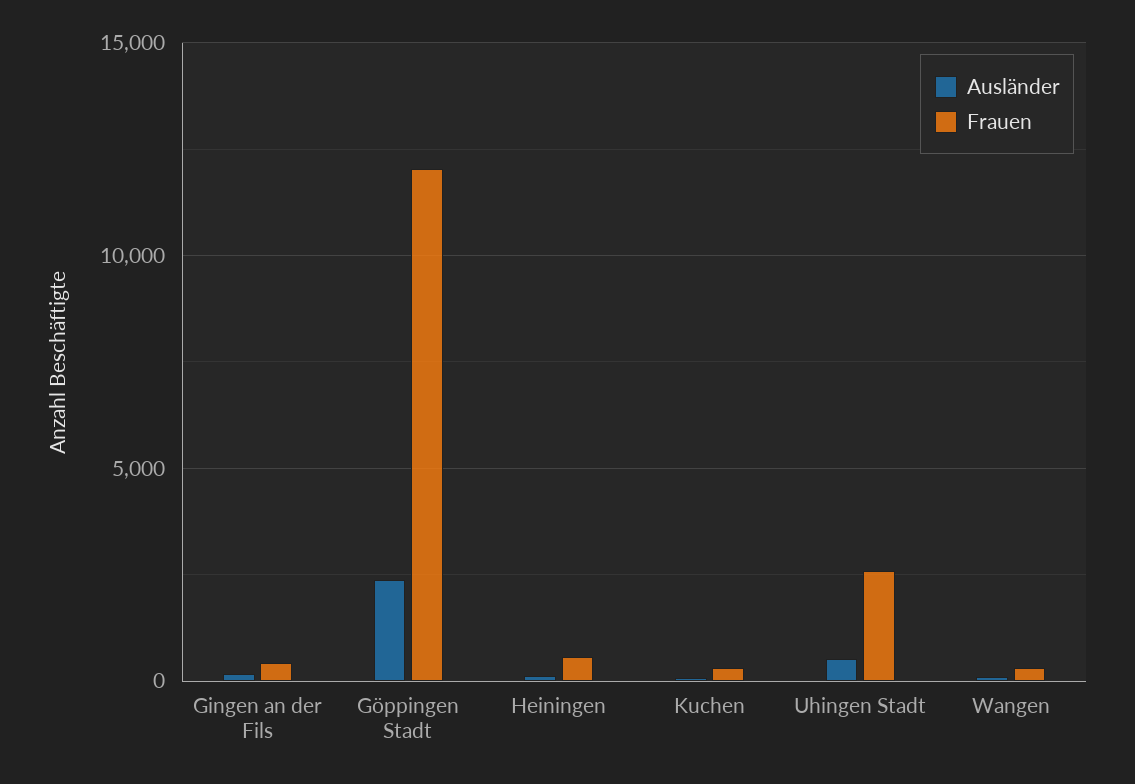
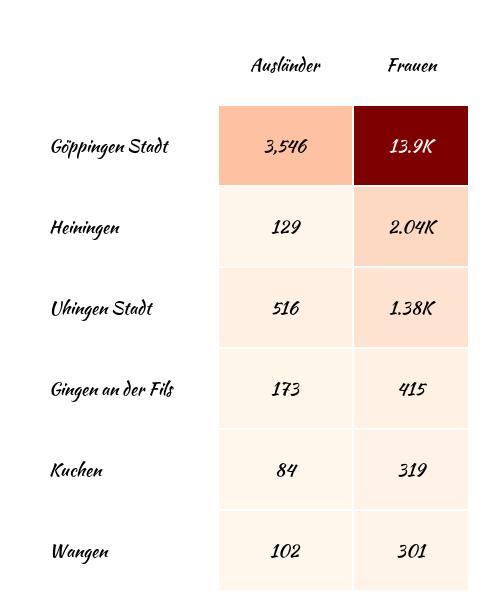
  {
    "Ausländer": {
      "Gingen an der Fils": 173,
-     "Göppingen Stadt": 2500,
+     "Göppingen Stadt": 3546,
      "Heiningen": 129,
      "Kuchen": 84,
      "Uhingen Stadt": 516,
      "Wangen": 102
    },
    "Frauen": {
      "Gingen an der Fils": 415,
-     "Göppingen Stadt": 12000,
+     "Göppingen Stadt": 13900,
-     "Heiningen": 500,
+     "Heiningen": 2040,
      "Kuchen": 319,
-     "Uhingen Stadt": 2500,
+     "Uhingen Stadt": 1380,
      "Wangen": 301
    }
  }

